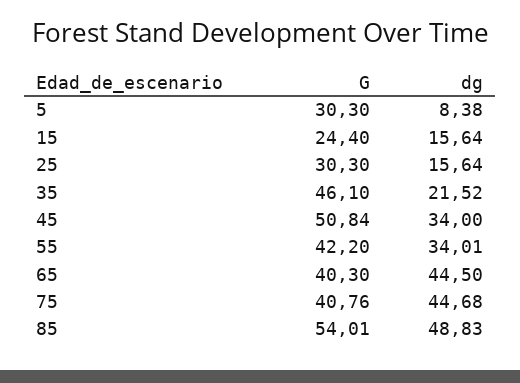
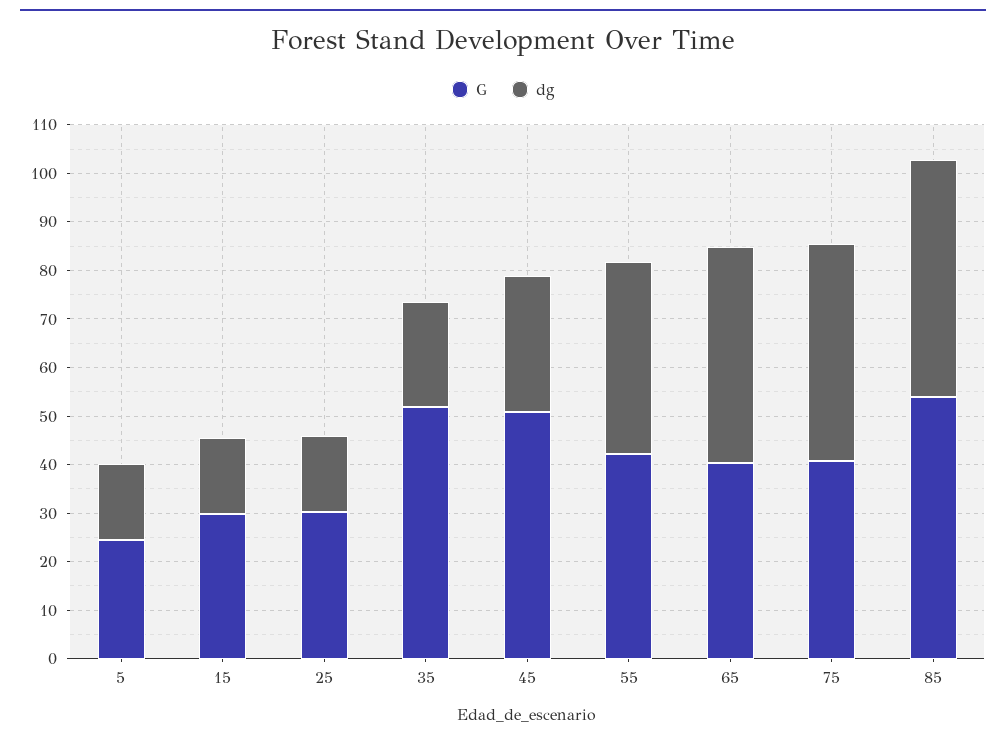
  {
    "G": {
-     "5": 30.3,
+     "5": 24,
-     "15": 24.4,
+     "15": 30,
      "25": 30.3,
-     "35": 46.1,
+     "35": 52,
      "45": 50.84,
      "55": 42.2,
      "65": 40.3,
      "75": 40.76,
      "85": 54.01
    },
    "dg": {
-     "5": 8.38,
+     "5": 16,
      "15": 15.64,
      "25": 15.64,
      "35": 21.52,
-     "45": 34,
+     "45": 28,
-     "55": 34.01,
+     "55": 40,
      "65": 44.5,
      "75": 44.68,
      "85": 48.83
    }
  }

